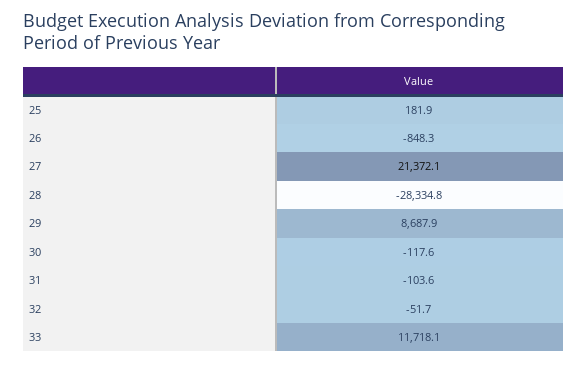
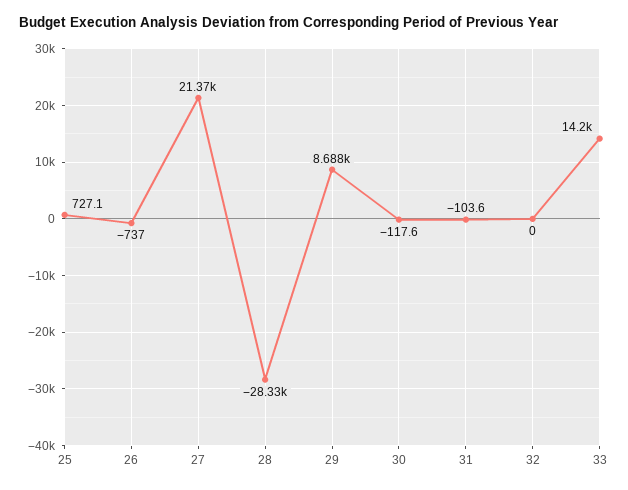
  {
-   "25": 181.9,
+   "25": 727.1,
-   "26": -848.3,
+   "26": -737,
    "27": 21372.1,
    "28": -28334.8,
    "29": 8687.9,
    "30": -117.6,
    "31": -103.6,
-   "32": -51.7,
+   "32": 0,
-   "33": 11718.1
+   "33": 14200
  }

